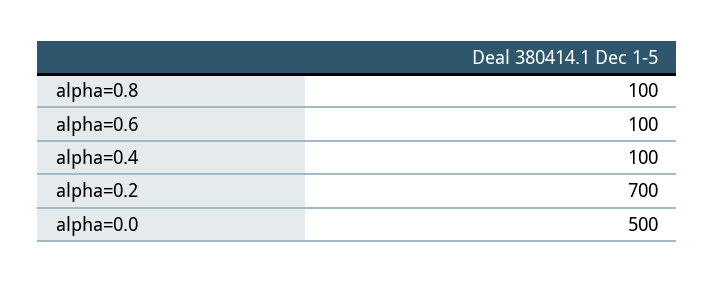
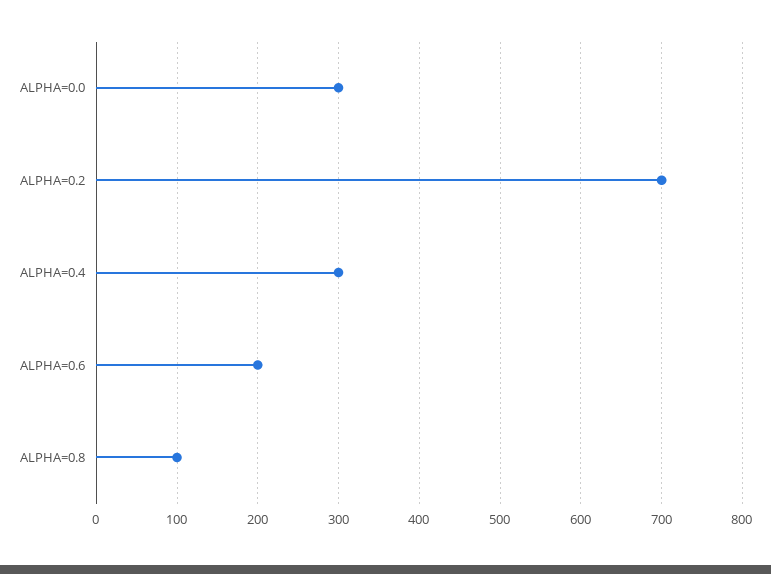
  {
    "alpha=0.8": 100,
-   "alpha=0.6": 100,
+   "alpha=0.6": 200,
-   "alpha=0.4": 100,
+   "alpha=0.4": 300,
    "alpha=0.2": 700,
-   "alpha=0.0": 500
+   "alpha=0.0": 300
  }

